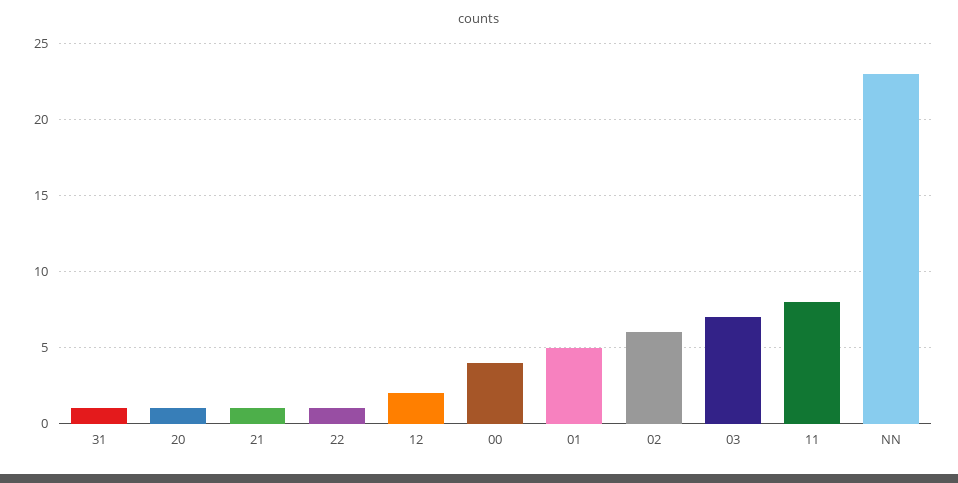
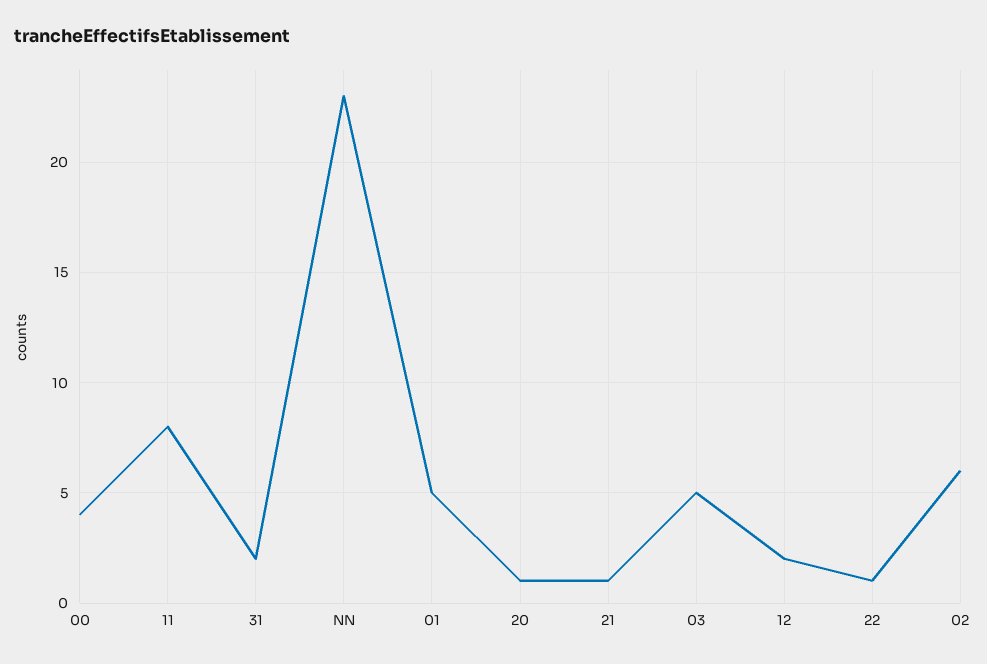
  {
-   "31": 1,
+   "31": 2,
    "20": 1,
    "21": 1,
    "22": 1,
    "12": 2,
    "00": 4,
    "01": 5,
    "02": 6,
-   "03": 7,
+   "03": 5,
    "11": 8,
    "NN": 23
  }

